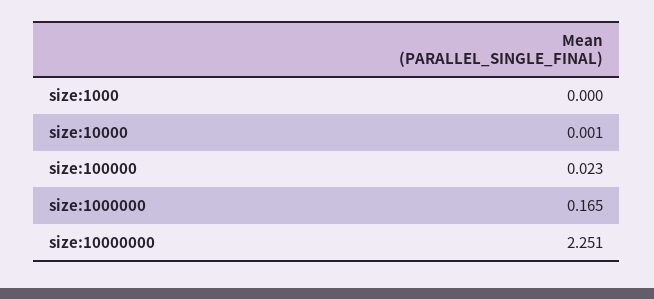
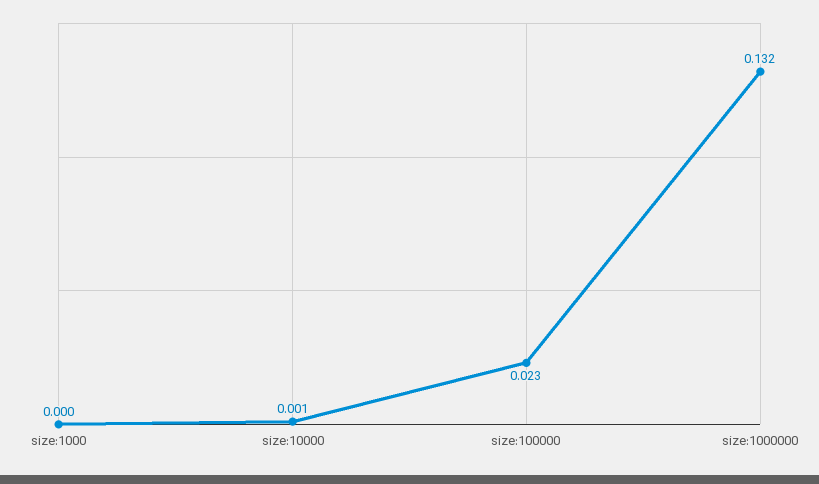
  {
    "size:1000": 0,
    "size:10000": 0.001,
    "size:100000": 0.023,
-   "size:1000000": 0.165,
+   "size:1000000": 0.132
-   "size:10000000": 2.251
  }

